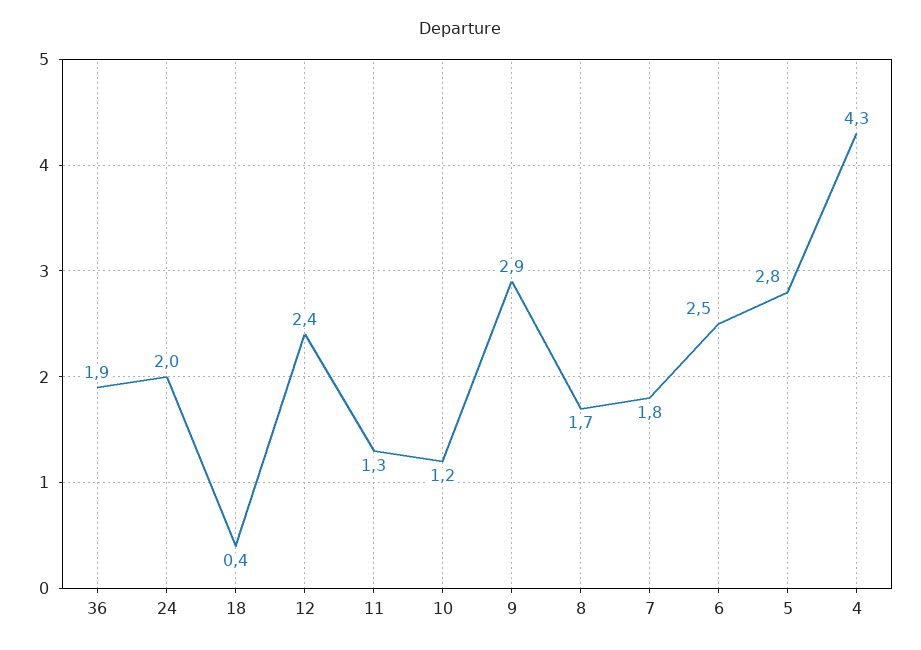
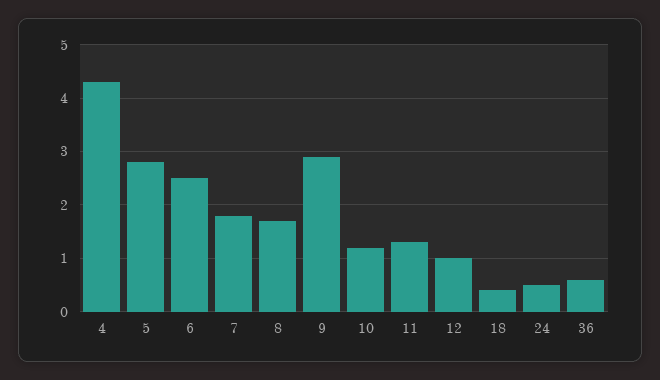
  {
-   "36": 1.9,
+   "36": 0.5,
-   "24": 2,
+   "24": 0.5,
    "18": 0.4,
-   "12": 2.4,
+   "12": 1,
    "11": 1.3,
    "10": 1.2,
    "9": 2.9,
    "8": 1.7,
    "7": 1.8,
    "6": 2.5,
    "5": 2.8,
    "4": 4.3
  }

